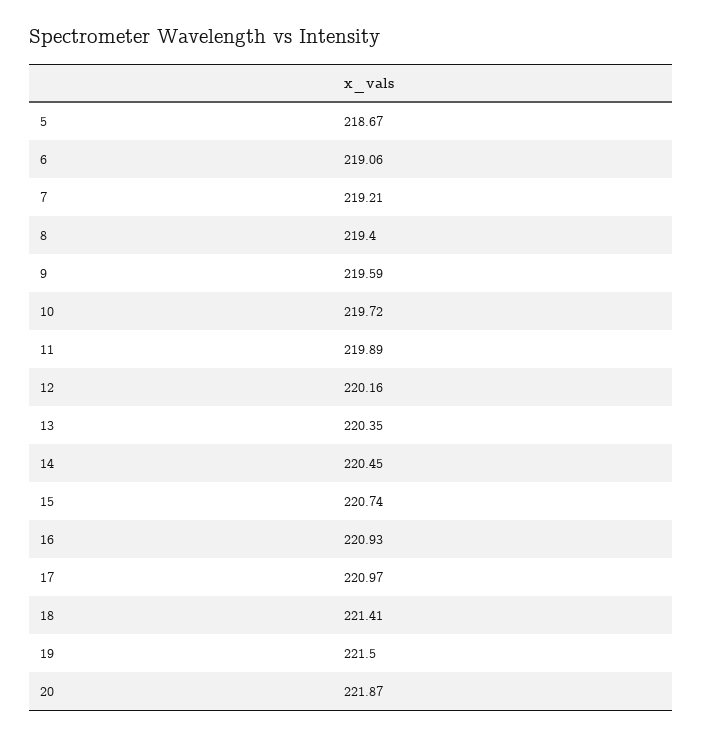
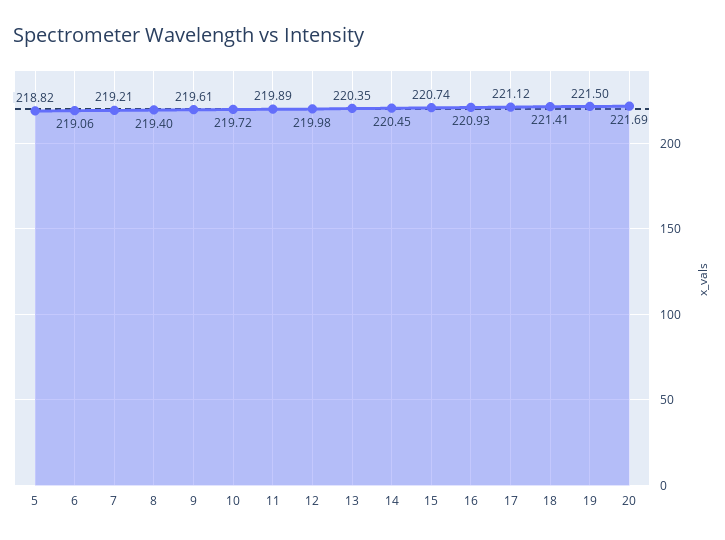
  {
-   "5": 218.67,
+   "5": 218.82,
    "6": 219.06,
    "7": 219.21,
    "8": 219.4,
-   "9": 219.59,
+   "9": 219.61,
    "10": 219.72,
    "11": 219.89,
-   "12": 220.16,
+   "12": 219.98,
    "13": 220.35,
    "14": 220.45,
    "15": 220.74,
    "16": 220.93,
-   "17": 220.97,
+   "17": 221.12,
    "18": 221.41,
    "19": 221.5,
-   "20": 221.87
+   "20": 221.69
  }

